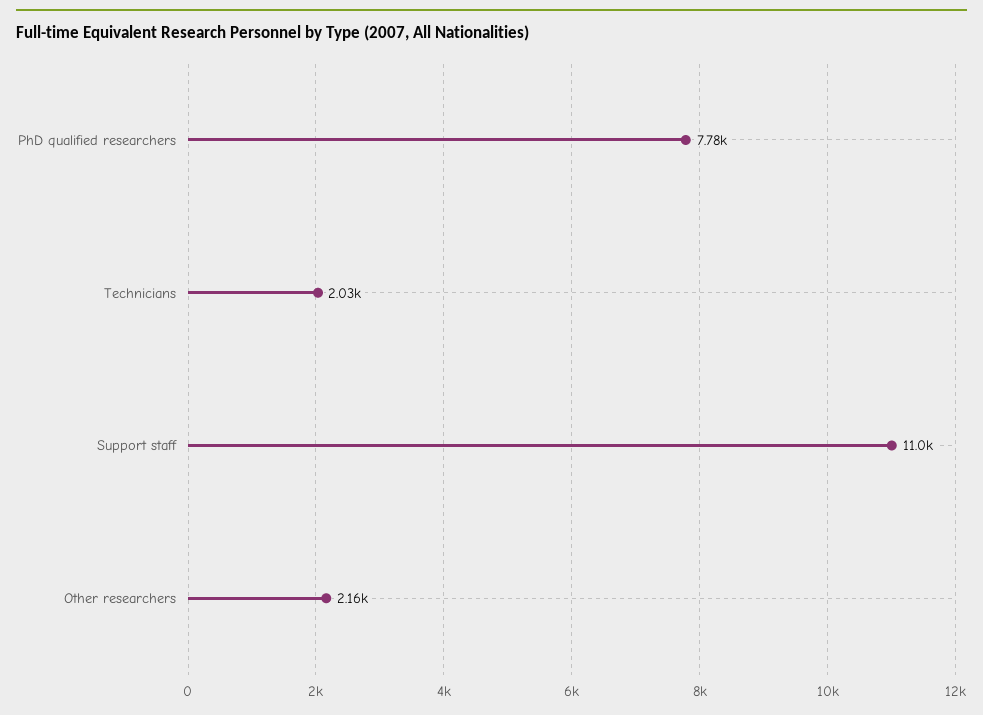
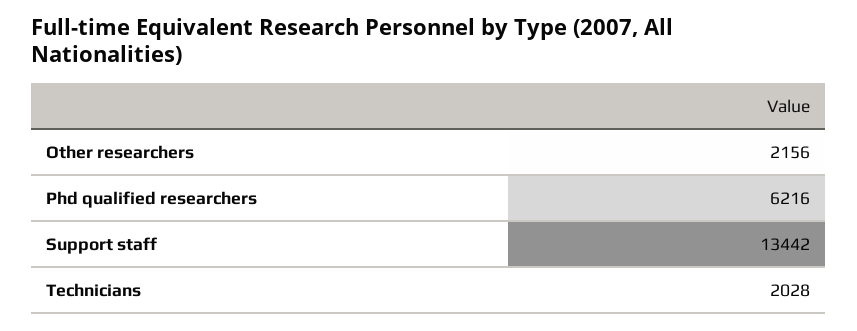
  {
-   "PhD qualified researchers": 7780,
+   "PhD qualified researchers": 6216,
    "Technicians": 2028,
-   "Support staff": 11000,
+   "Support staff": 13442,
    "Other researchers": 2156
  }

